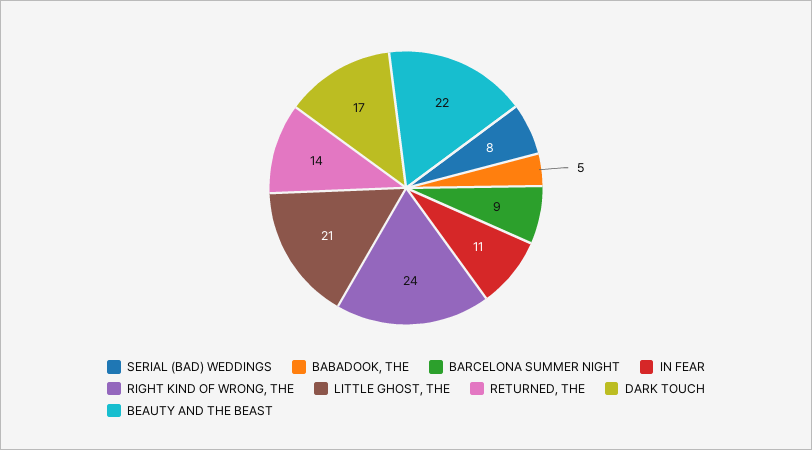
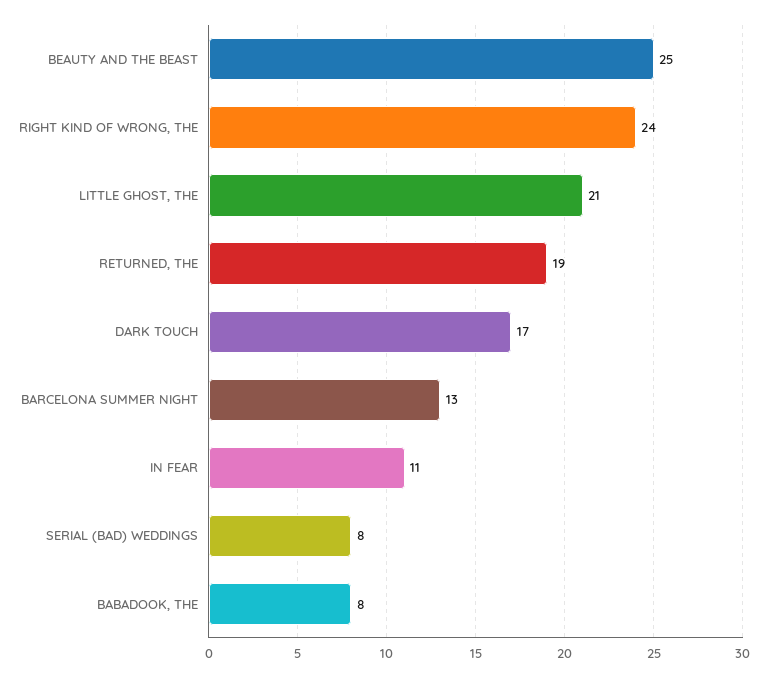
  {
    "SERIAL (BAD) WEDDINGS": 8,
-   "BABADOOK, THE": 5,
+   "BABADOOK, THE": 8,
-   "BARCELONA SUMMER NIGHT": 9,
+   "BARCELONA SUMMER NIGHT": 13,
    "IN FEAR": 11,
    "RIGHT KIND OF WRONG, THE": 24,
    "LITTLE GHOST, THE": 21,
-   "RETURNED, THE": 14,
+   "RETURNED, THE": 19,
    "DARK TOUCH": 17,
-   "BEAUTY AND THE BEAST": 22
+   "BEAUTY AND THE BEAST": 25
  }

